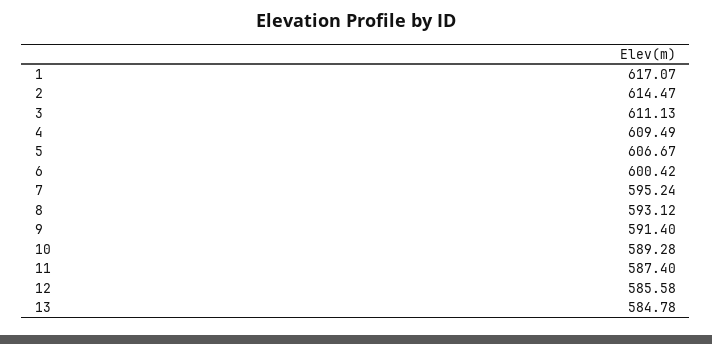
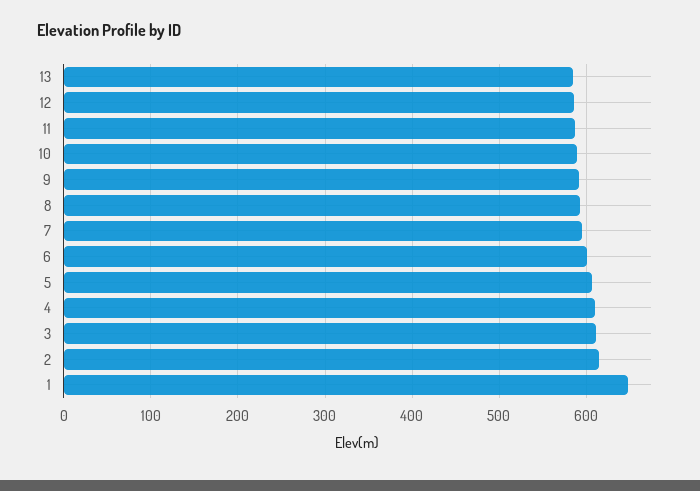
  {
-   "1": 617.07,
+   "1": 650,
    "2": 614.47,
    "3": 611.13,
    "4": 609.49,
    "5": 606.67,
    "6": 600.42,
    "7": 595.24,
    "8": 593.12,
    "9": 591.4,
    "10": 589.28,
    "11": 587.4,
    "12": 585.58,
    "13": 584.78
  }

